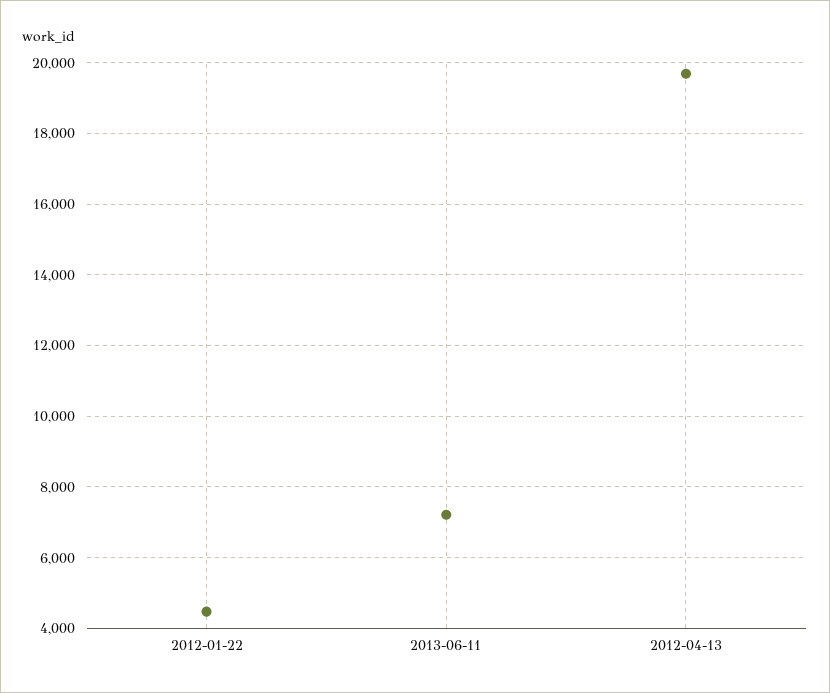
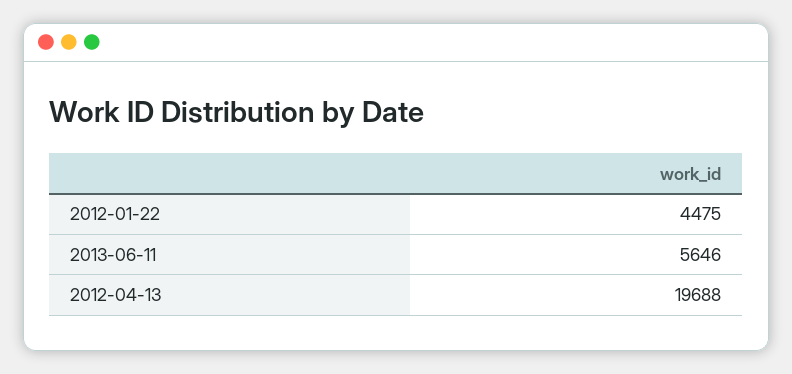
  {
    "2012-01-22": 4475,
-   "2013-06-11": 7200,
+   "2013-06-11": 5646,
    "2012-04-13": 19688
  }

